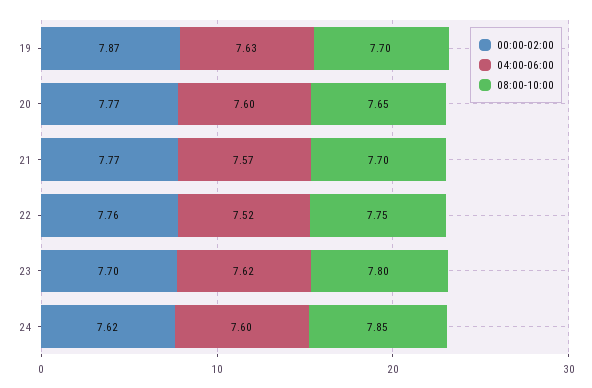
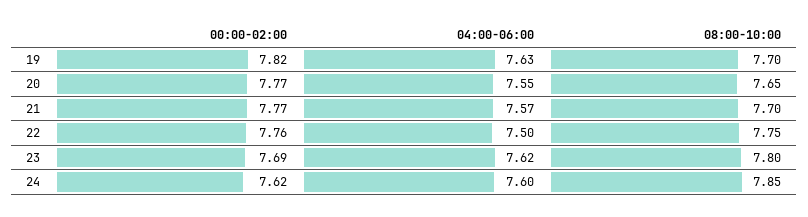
  {
    "00:00-02:00": {
-     "19": 7.87,
+     "19": 7.82,
      "20": 7.77,
      "21": 7.77,
      "22": 7.76,
-     "23": 7.7,
+     "23": 7.69,
      "24": 7.62
    },
    "04:00-06:00": {
      "19": 7.63,
-     "20": 7.6,
+     "20": 7.55,
      "21": 7.57,
-     "22": 7.52,
+     "22": 7.5,
      "23": 7.62,
      "24": 7.6
    },
    "08:00-10:00": {
      "19": 7.7,
      "20": 7.65,
      "21": 7.7,
      "22": 7.75,
      "23": 7.8,
      "24": 7.85
    }
  }

